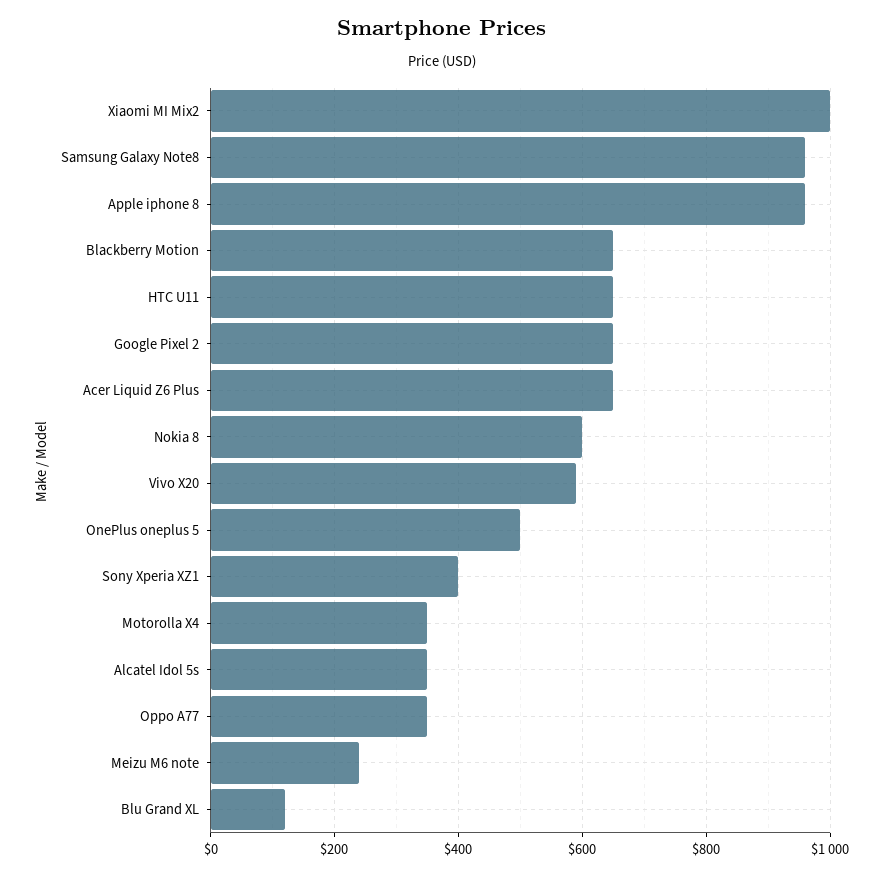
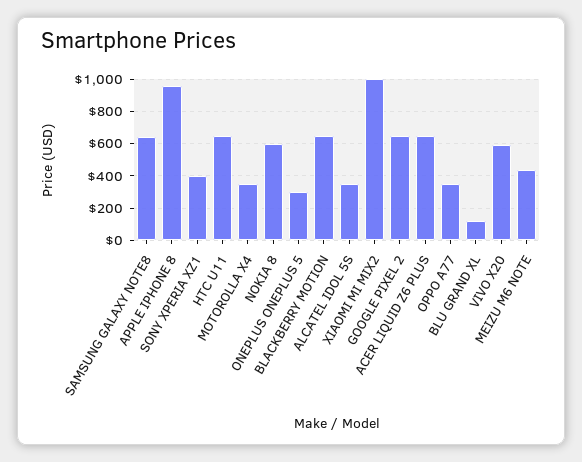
  {
    "Xiaomi MI Mix2": 1000,
-   "Samsung Galaxy Note8": 960,
+   "Samsung Galaxy Note8": 650,
    "Apple iphone 8": 960,
    "Blackberry Motion": 660,
    "HTC U11": 640,
    "Google Pixel 2": 640,
    "Acer Liquid Z6 Plus": 640,
    "Nokia 8": 600,
    "Vivo X20": 600,
-   "OnePlus oneplus 5": 500,
+   "OnePlus oneplus 5": 300,
    "Sony Xperia XZ1": 400,
    "Motorolla X4": 360,
    "Alcatel Idol 5s": 360,
    "Oppo A77": 360,
-   "Meizu M6 note": 240,
+   "Meizu M6 note": 450,
    "Blu Grand XL": 120
  }

